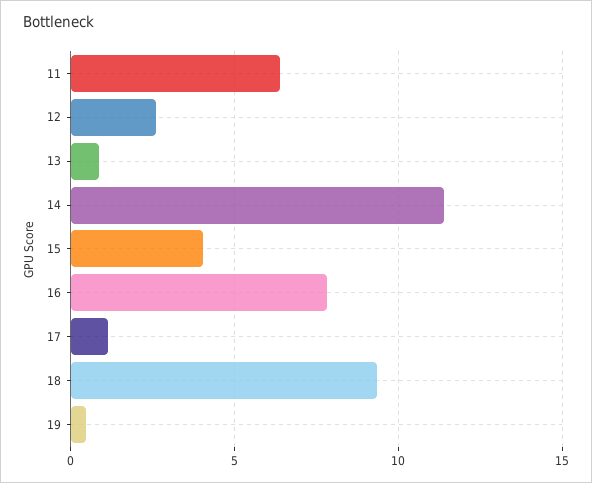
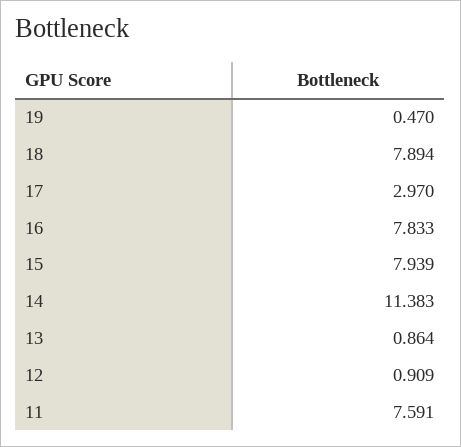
  {
-   "11": 6.5,
+   "11": 7.591,
-   "12": 2.5,
+   "12": 0.909,
    "13": 0.864,
    "14": 11.383,
-   "15": 4,
+   "15": 7.939,
    "16": 7.833,
-   "17": 1,
+   "17": 2.97,
-   "18": 9.5,
+   "18": 7.894,
    "19": 0.47
  }

